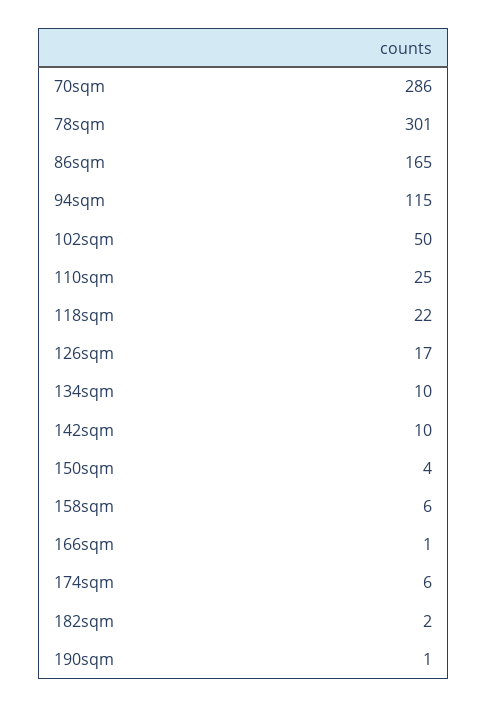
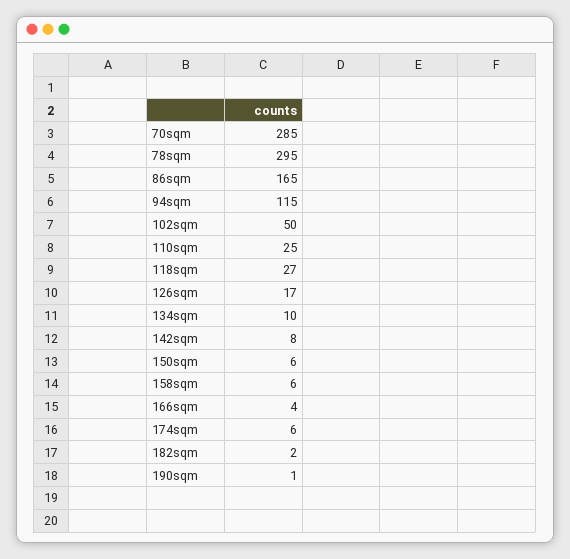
  {
-   "70sqm": 286,
+   "70sqm": 285,
-   "78sqm": 301,
+   "78sqm": 295,
    "86sqm": 165,
    "94sqm": 115,
    "102sqm": 50,
    "110sqm": 25,
-   "118sqm": 22,
+   "118sqm": 27,
    "126sqm": 17,
    "134sqm": 10,
-   "142sqm": 10,
+   "142sqm": 8,
-   "150sqm": 4,
+   "150sqm": 6,
    "158sqm": 6,
-   "166sqm": 1,
+   "166sqm": 4,
    "174sqm": 6,
    "182sqm": 2,
    "190sqm": 1
  }

